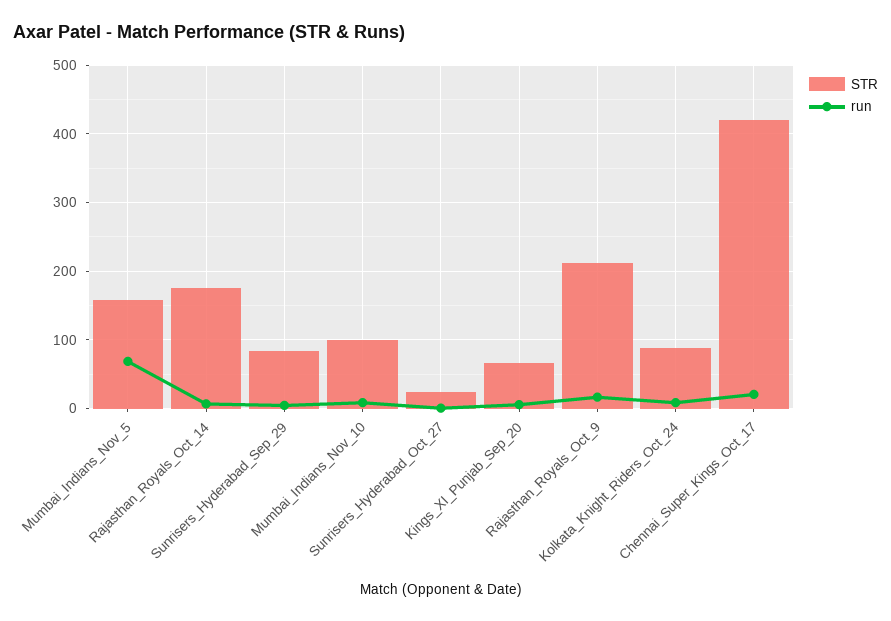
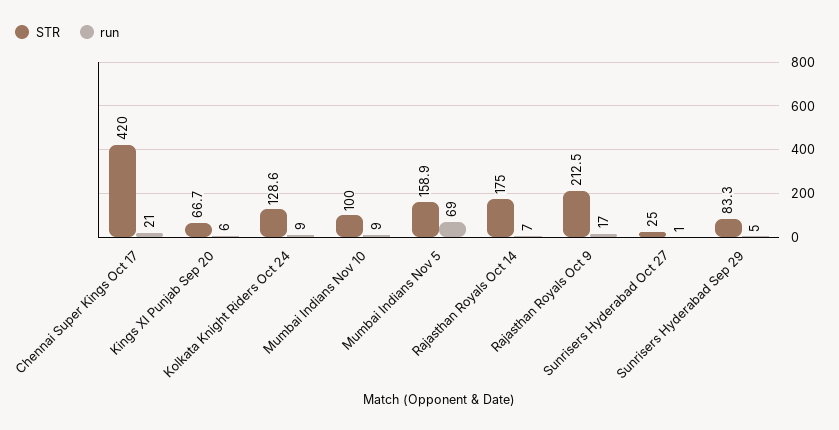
  {
    "STR": {
      "Mumbai_Indians_Nov_5": 158.9,
      "Rajasthan_Royals_Oct_14": 175,
      "Sunrisers_Hyderabad_Sep_29": 83.3,
      "Mumbai_Indians_Nov_10": 100,
      "Sunrisers_Hyderabad_Oct_27": 25,
      "Kings_XI_Punjab_Sep_20": 66.7,
      "Rajasthan_Royals_Oct_9": 212.5,
-     "Kolkata_Knight_Riders_Oct_24": 90,
+     "Kolkata_Knight_Riders_Oct_24": 128.6,
      "Chennai_Super_Kings_Oct_17": 420
    },
    "run": {
      "Mumbai_Indians_Nov_5": 69,
      "Rajasthan_Royals_Oct_14": 7,
      "Sunrisers_Hyderabad_Sep_29": 5,
      "Mumbai_Indians_Nov_10": 9,
      "Sunrisers_Hyderabad_Oct_27": 1,
      "Kings_XI_Punjab_Sep_20": 6,
      "Rajasthan_Royals_Oct_9": 17,
      "Kolkata_Knight_Riders_Oct_24": 9,
      "Chennai_Super_Kings_Oct_17": 21
    }
  }

